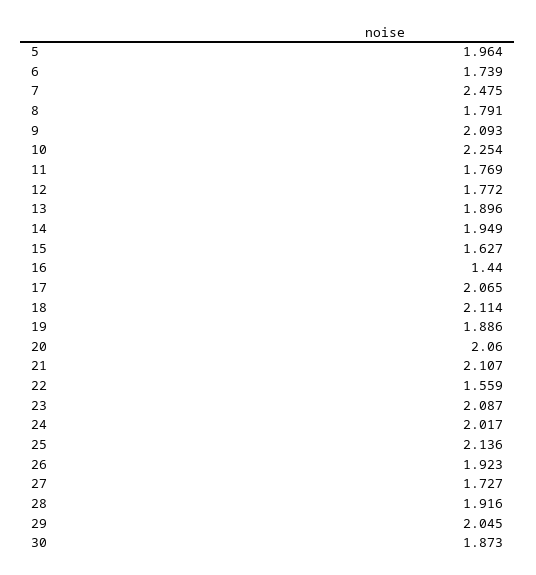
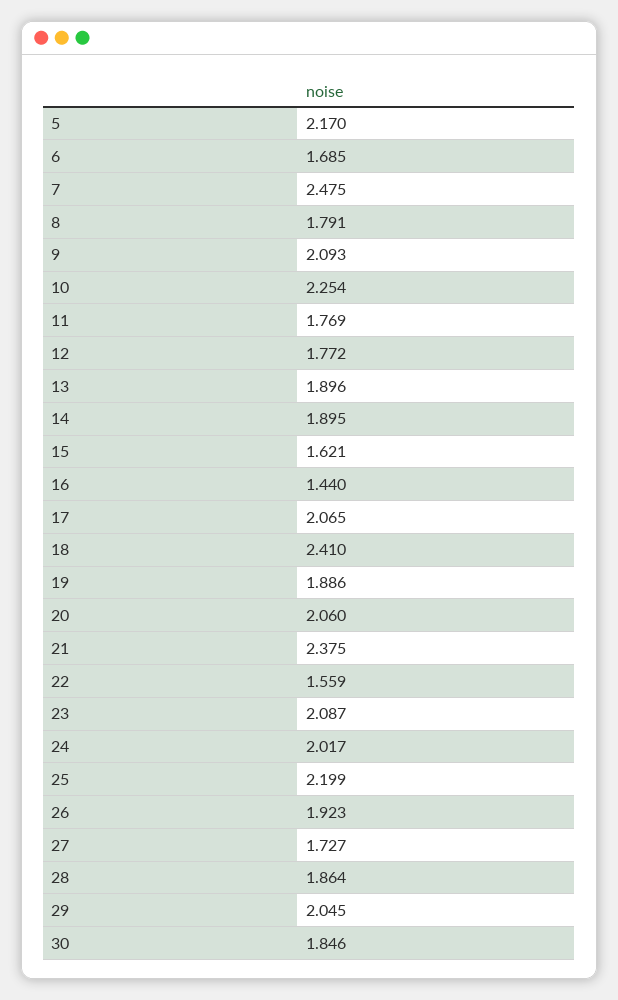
  {
-   "5": 1.964,
+   "5": 2.17,
-   "6": 1.739,
+   "6": 1.685,
    "7": 2.475,
    "8": 1.791,
    "9": 2.093,
    "10": 2.254,
    "11": 1.769,
    "12": 1.772,
    "13": 1.896,
-   "14": 1.949,
+   "14": 1.895,
-   "15": 1.627,
+   "15": 1.621,
    "16": 1.44,
    "17": 2.065,
-   "18": 2.114,
+   "18": 2.41,
    "19": 1.886,
    "20": 2.06,
-   "21": 2.107,
+   "21": 2.375,
    "22": 1.559,
    "23": 2.087,
    "24": 2.017,
-   "25": 2.136,
+   "25": 2.199,
    "26": 1.923,
    "27": 1.727,
-   "28": 1.916,
+   "28": 1.864,
    "29": 2.045,
-   "30": 1.873
+   "30": 1.846
  }

